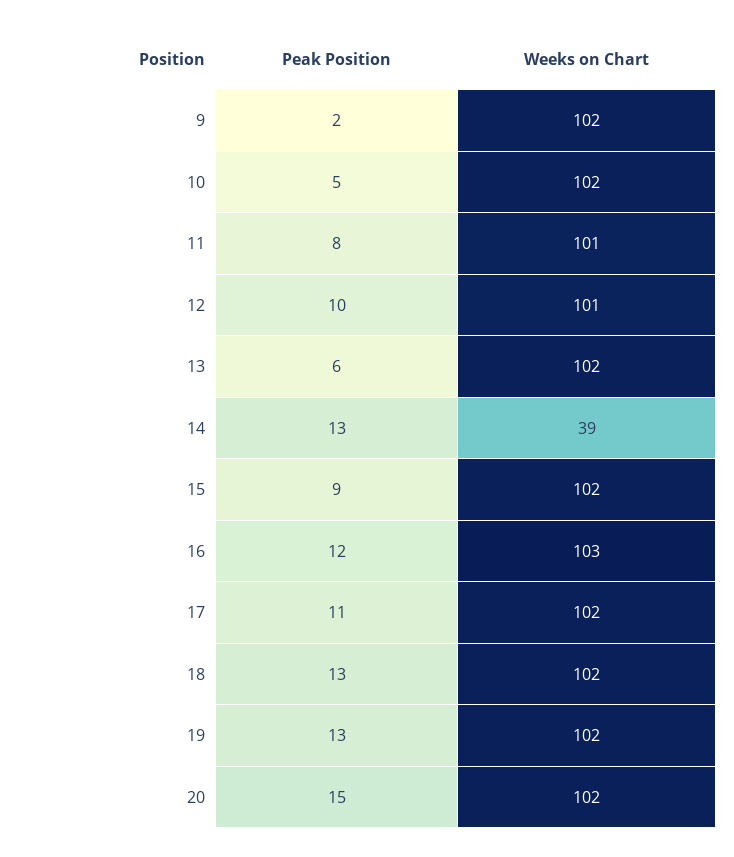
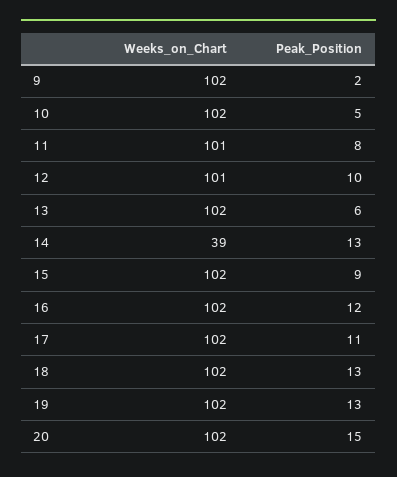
  {
    "Peak Position": {
      "9": 2,
      "10": 5,
      "11": 8,
      "12": 10,
      "13": 6,
      "14": 13,
      "15": 9,
      "16": 12,
      "17": 11,
      "18": 13,
      "19": 13,
      "20": 15
    },
    "Weeks on Chart": {
      "9": 102,
      "10": 102,
      "11": 101,
      "12": 101,
      "13": 102,
      "14": 39,
      "15": 102,
-     "16": 103,
+     "16": 102,
      "17": 102,
      "18": 102,
      "19": 102,
      "20": 102
    }
  }

